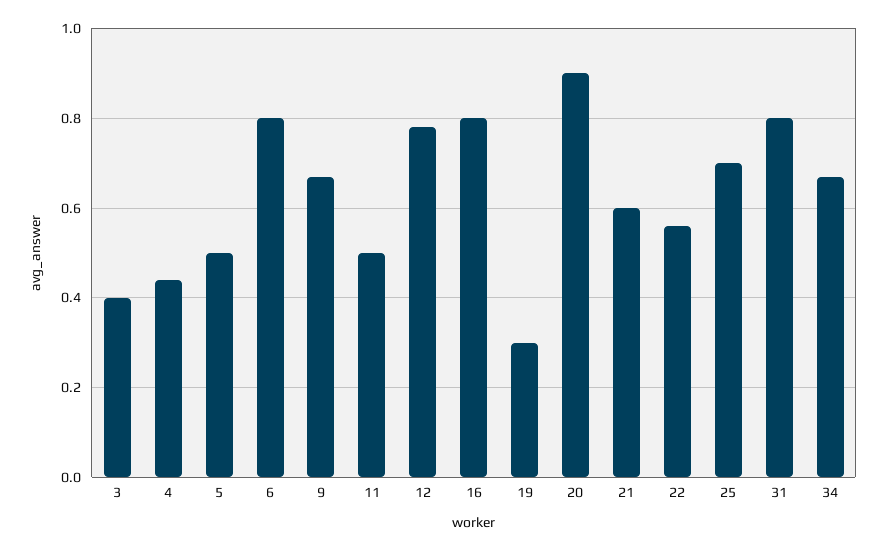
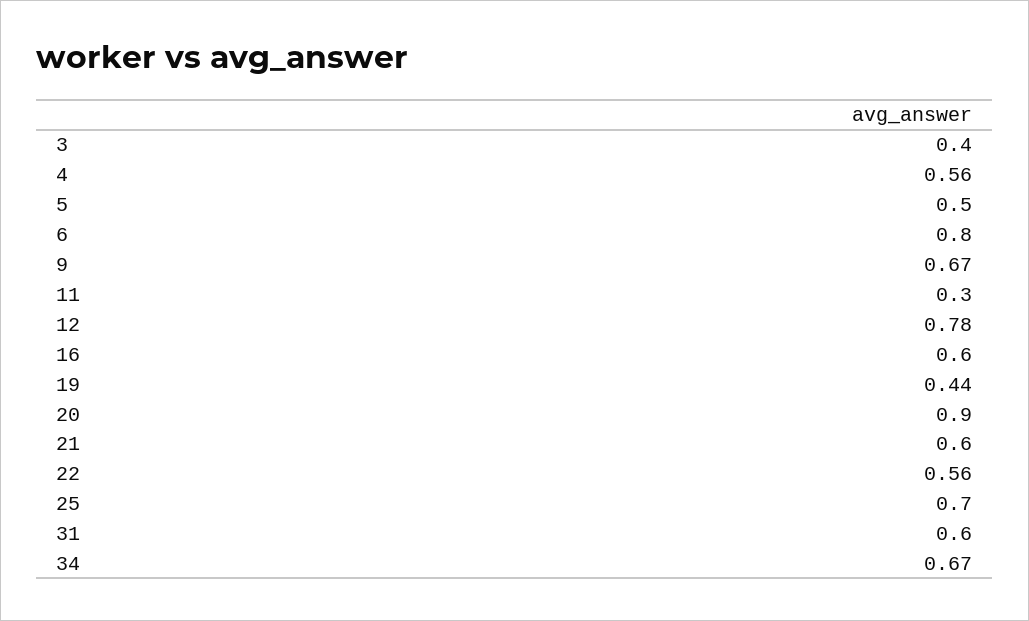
  {
    "3": 0.4,
-   "4": 0.45,
+   "4": 0.56,
    "5": 0.5,
    "6": 0.8,
    "9": 0.67,
-   "11": 0.5,
+   "11": 0.3,
    "12": 0.78,
-   "16": 0.8,
+   "16": 0.6,
-   "19": 0.3,
+   "19": 0.44,
    "20": 0.9,
    "21": 0.6,
    "22": 0.56,
    "25": 0.7,
-   "31": 0.8,
+   "31": 0.6,
    "34": 0.67
  }

